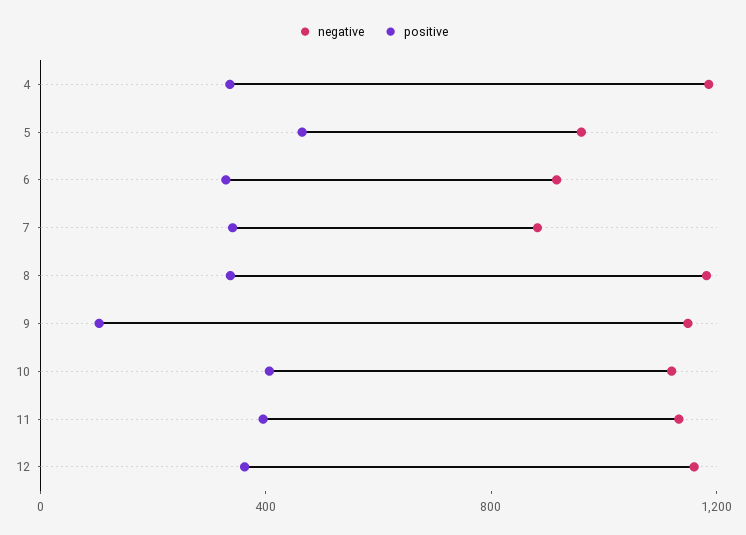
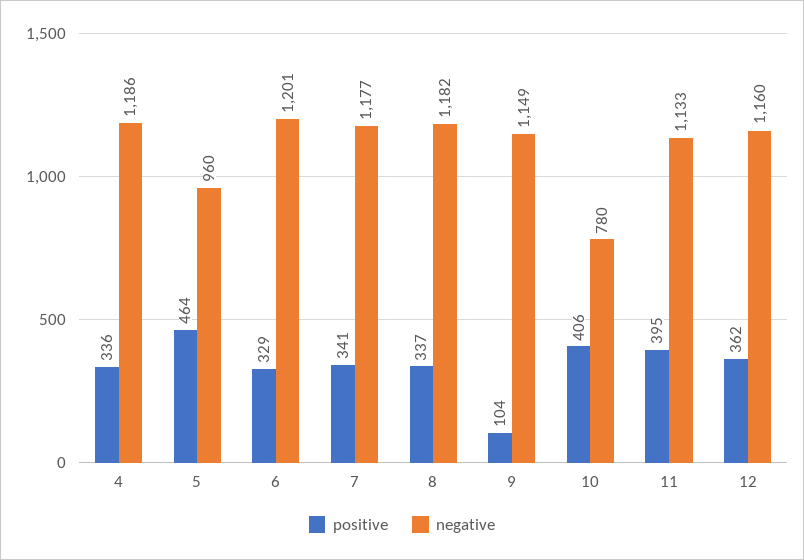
  {
    "negative": {
      "4": 1186,
      "5": 960,
-     "6": 900,
+     "6": 1201,
-     "7": 900,
+     "7": 1177,
      "8": 1182,
      "9": 1149,
-     "10": 1100,
+     "10": 780,
      "11": 1133,
      "12": 1160
    },
    "positive": {
      "4": 336,
      "5": 464,
      "6": 329,
      "7": 341,
      "8": 337,
      "9": 104,
      "10": 406,
      "11": 395,
      "12": 362
    }
  }

